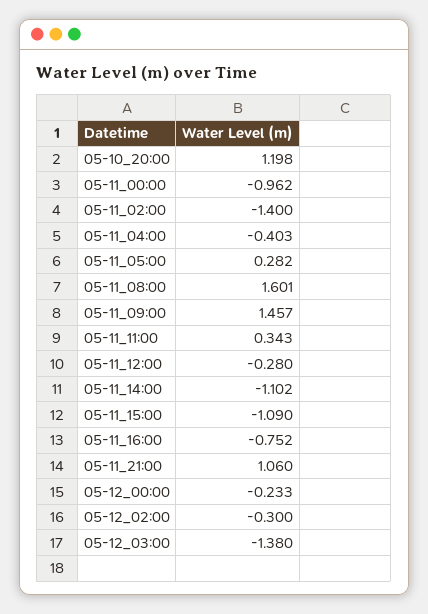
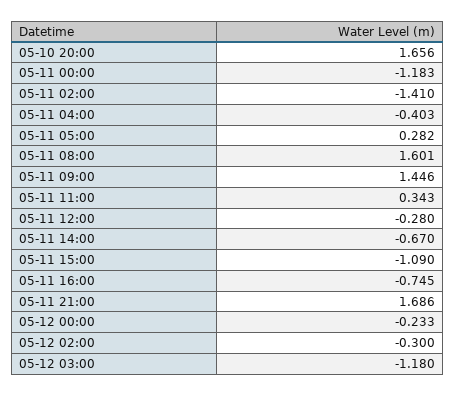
  {
-   "05-10_20:00": 1.198,
+   "05-10_20:00": 1.656,
-   "05-11_00:00": -0.962,
+   "05-11_00:00": -1.183,
-   "05-11_02:00": -1.4,
+   "05-11_02:00": -1.41,
    "05-11_04:00": -0.403,
    "05-11_05:00": 0.282,
    "05-11_08:00": 1.601,
-   "05-11_09:00": 1.457,
+   "05-11_09:00": 1.446,
    "05-11_11:00": 0.343,
    "05-11_12:00": -0.28,
-   "05-11_14:00": -1.102,
+   "05-11_14:00": -0.67,
    "05-11_15:00": -1.09,
-   "05-11_16:00": -0.752,
+   "05-11_16:00": -0.745,
-   "05-11_21:00": 1.06,
+   "05-11_21:00": 1.686,
    "05-12_00:00": -0.233,
    "05-12_02:00": -0.3,
-   "05-12_03:00": -1.38
+   "05-12_03:00": -1.18
  }

